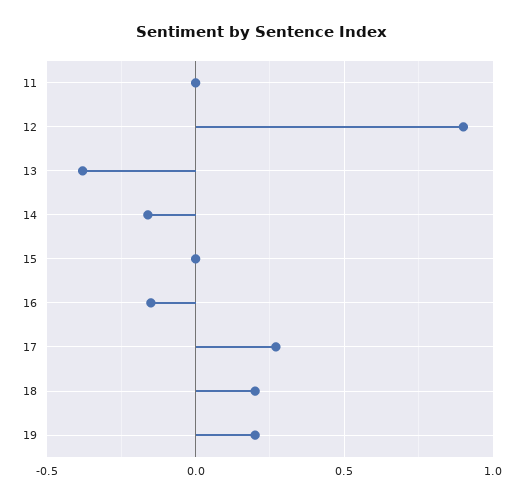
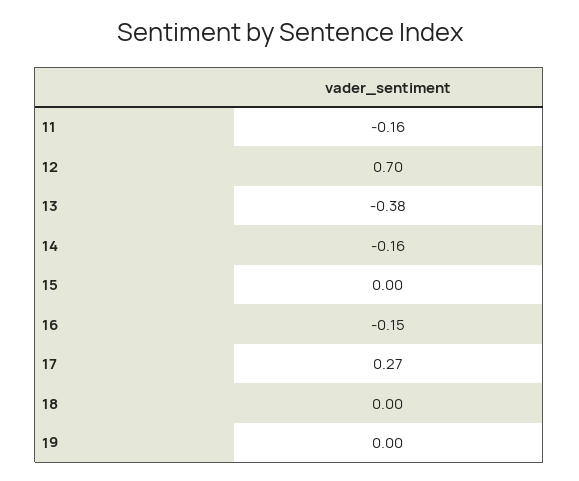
  {
-   "11": 0,
+   "11": -0.16,
-   "12": 0.9,
+   "12": 0.7,
    "13": -0.38,
    "14": -0.16,
    "15": 0,
    "16": -0.15,
    "17": 0.27,
-   "18": 0.2,
+   "18": 0,
-   "19": 0.2
+   "19": 0
  }

